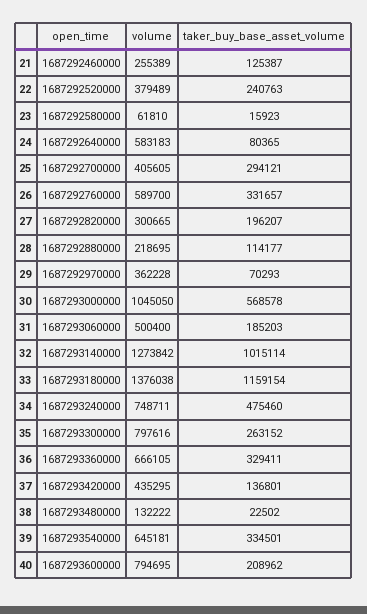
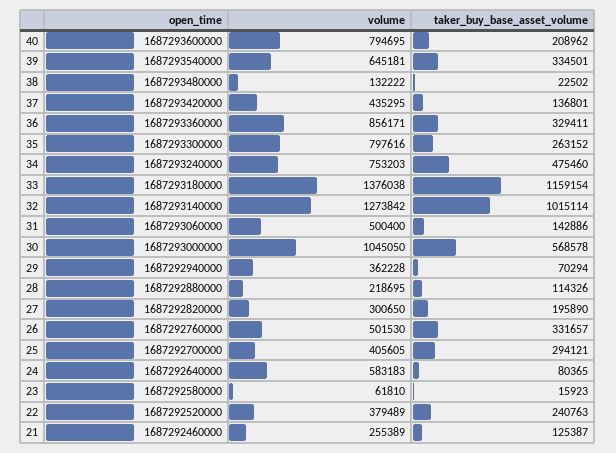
  {
    "open_time": {
      "21": 1687292460000,
      "22": 1687292520000,
      "23": 1687292580000,
      "24": 1687292640000,
      "25": 1687292700000,
      "26": 1687292760000,
      "27": 1687292820000,
      "28": 1687292880000,
-     "29": 1687292970000,
+     "29": 1687292940000,
      "30": 1687293000000,
      "31": 1687293060000,
      "32": 1687293140000,
      "33": 1687293180000,
      "34": 1687293240000,
      "35": 1687293300000,
      "36": 1687293360000,
      "37": 1687293420000,
      "38": 1687293480000,
      "39": 1687293540000,
      "40": 1687293600000
    },
    "volume": {
      "21": 255389,
      "22": 379489,
      "23": 61810,
      "24": 583183,
      "25": 405605,
-     "26": 589700,
+     "26": 501530,
-     "27": 300665,
+     "27": 300650,
      "28": 218695,
      "29": 362228,
      "30": 1045050,
      "31": 500400,
      "32": 1273842,
      "33": 1376038,
-     "34": 748711,
+     "34": 753203,
      "35": 797616,
-     "36": 666105,
+     "36": 856171,
      "37": 435295,
      "38": 132222,
      "39": 645181,
      "40": 794695
    },
    "taker_buy_base_asset_volume": {
      "21": 125387,
      "22": 240763,
      "23": 15923,
      "24": 80365,
      "25": 294121,
      "26": 331657,
-     "27": 196207,
+     "27": 195890,
-     "28": 114177,
+     "28": 114326,
-     "29": 70293,
+     "29": 70294,
      "30": 568578,
-     "31": 185203,
+     "31": 142886,
      "32": 1015114,
      "33": 1159154,
      "34": 475460,
      "35": 263152,
      "36": 329411,
      "37": 136801,
      "38": 22502,
      "39": 334501,
      "40": 208962
    }
  }

